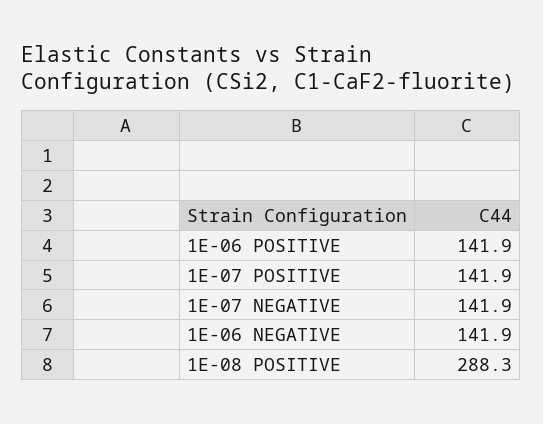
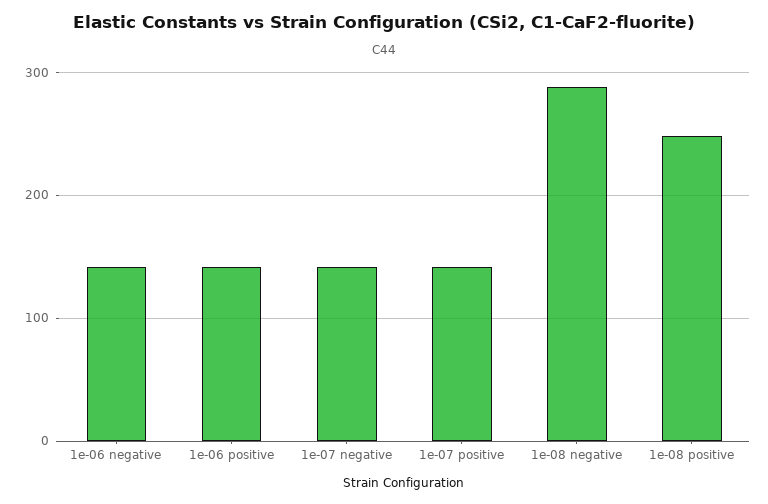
  {
    "1E-06 POSITIVE": 141.9,
    "1E-07 POSITIVE": 141.9,
    "1E-07 NEGATIVE": 141.9,
    "1E-06 NEGATIVE": 141.9,
-   "1E-08 POSITIVE": 288.3
+   "1E-08 POSITIVE": 250,
+   "1e-08 negative": 290
  }

